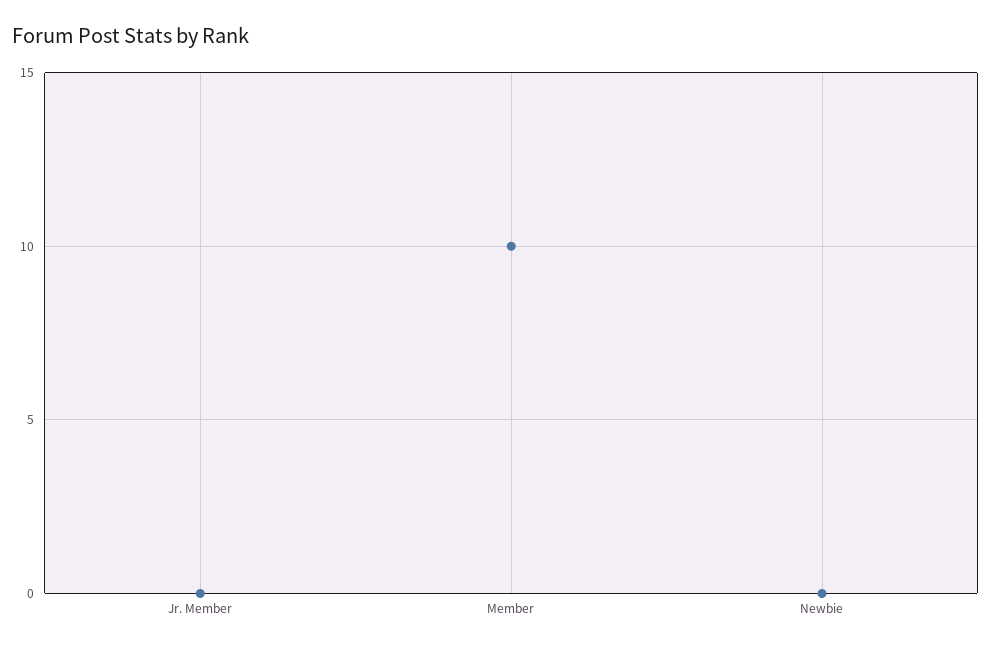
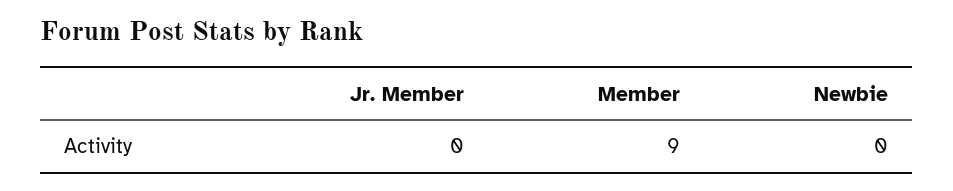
  {
    "Jr. Member": 0,
-   "Member": 10,
+   "Member": 9,
    "Newbie": 0
  }

